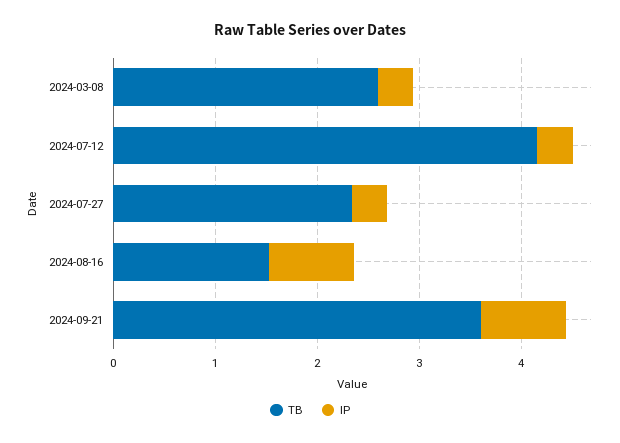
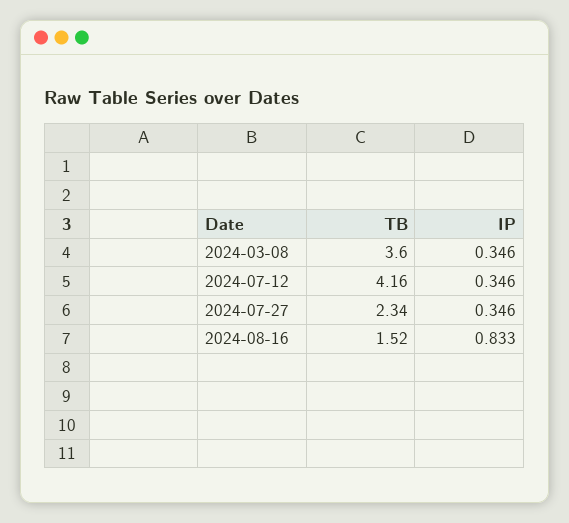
  {
    "TB": {
-     "2024-03-08": 2.6,
+     "2024-03-08": 3.6,
      "2024-07-12": 4.16,
      "2024-07-27": 2.34,
-     "2024-08-16": 1.52,
+     "2024-08-16": 1.52
-     "2024-09-21": 3.6
    },
    "IP": {
      "2024-03-08": 0.346,
      "2024-07-12": 0.346,
      "2024-07-27": 0.346,
-     "2024-08-16": 0.833,
+     "2024-08-16": 0.833
-     "2024-09-21": 0.8
    }
  }

